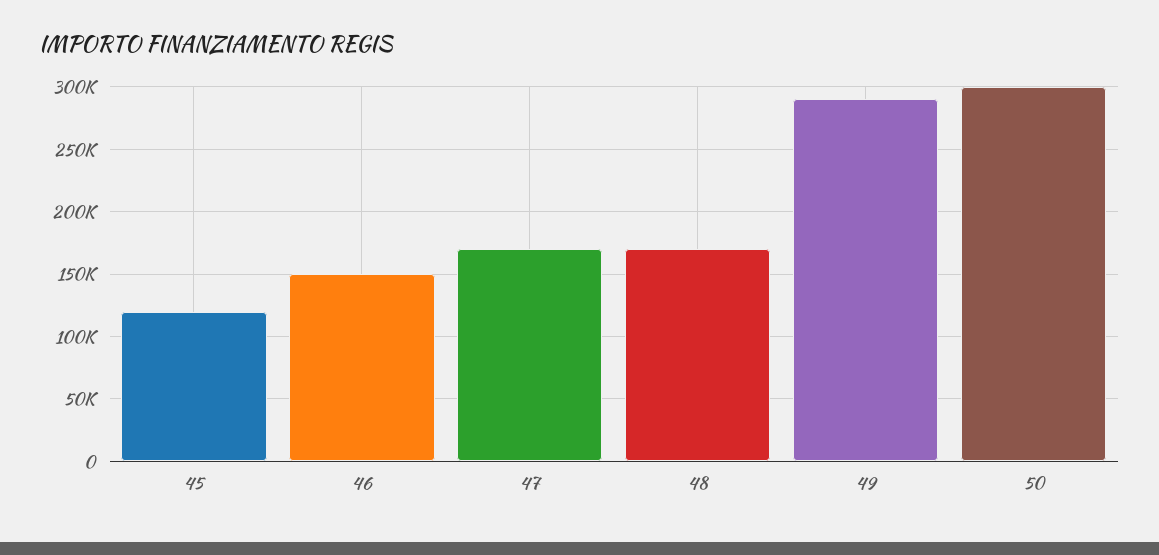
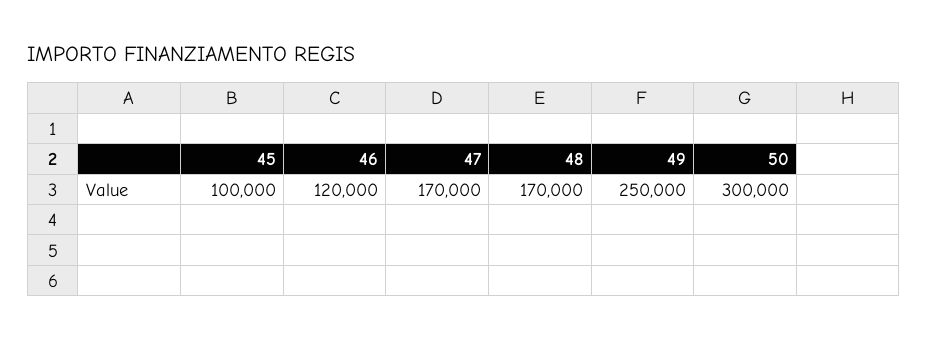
  {
-   "45": 120000,
+   "45": 100000,
-   "46": 150000,
+   "46": 120000,
    "47": 170000,
    "48": 170000,
-   "49": 290000,
+   "49": 250000,
    "50": 300000
  }

